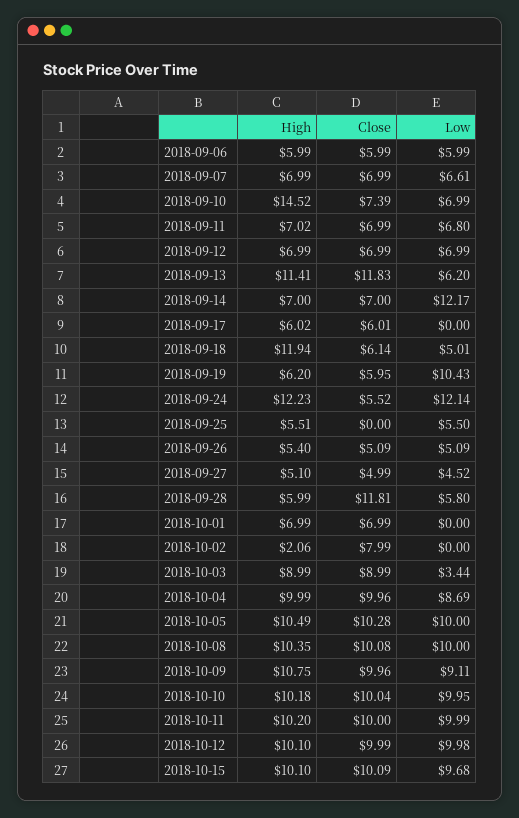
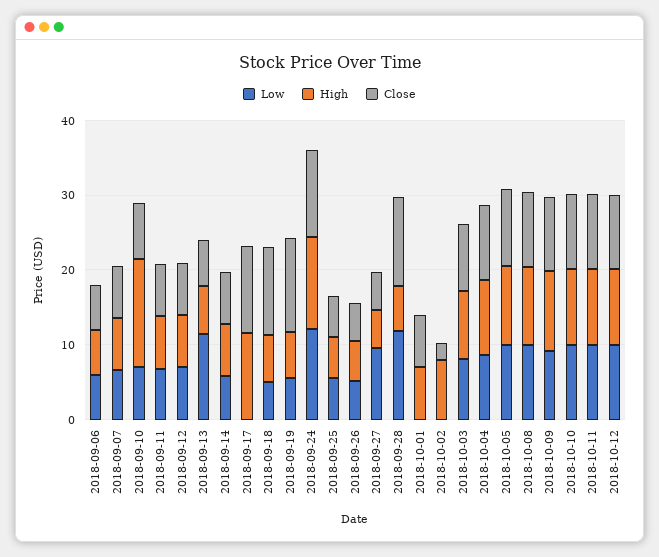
  {
    "High": {
      "2018-09-06": 5.99,
      "2018-09-07": 6.99,
      "2018-09-10": 14.52,
      "2018-09-11": 7.02,
      "2018-09-12": 6.99,
-     "2018-09-13": 11.41,
+     "2018-09-13": 6,
      "2018-09-14": 7,
-     "2018-09-17": 6.02,
+     "2018-09-17": 12,
-     "2018-09-18": 11.94,
+     "2018-09-18": 6,
      "2018-09-19": 6.2,
      "2018-09-24": 12.23,
      "2018-09-25": 5.51,
      "2018-09-26": 5.4,
      "2018-09-27": 5.1,
      "2018-09-28": 5.99,
      "2018-10-01": 6.99,
-     "2018-10-02": 2.06,
+     "2018-10-02": 8,
      "2018-10-03": 8.99,
      "2018-10-04": 9.99,
      "2018-10-05": 10.49,
      "2018-10-08": 10.35,
      "2018-10-09": 10.75,
      "2018-10-10": 10.18,
      "2018-10-11": 10.2,
-     "2018-10-12": 10.1,
+     "2018-10-12": 10.1
-     "2018-10-15": 10.1
    },
    "Close": {
      "2018-09-06": 5.99,
      "2018-09-07": 6.99,
      "2018-09-10": 7.39,
      "2018-09-11": 6.99,
      "2018-09-12": 6.99,
-     "2018-09-13": 11.83,
+     "2018-09-13": 6,
      "2018-09-14": 7,
-     "2018-09-17": 6.01,
+     "2018-09-17": 12,
-     "2018-09-18": 6.14,
+     "2018-09-18": 12,
-     "2018-09-19": 5.95,
+     "2018-09-19": 12,
-     "2018-09-24": 5.52,
+     "2018-09-24": 12,
-     "2018-09-25": 0,
+     "2018-09-25": 6,
      "2018-09-26": 5.09,
      "2018-09-27": 4.99,
      "2018-09-28": 11.81,
      "2018-10-01": 6.99,
-     "2018-10-02": 7.99,
+     "2018-10-02": 2,
      "2018-10-03": 8.99,
      "2018-10-04": 9.96,
      "2018-10-05": 10.28,
      "2018-10-08": 10.08,
      "2018-10-09": 9.96,
      "2018-10-10": 10.04,
      "2018-10-11": 10,
-     "2018-10-12": 9.99,
+     "2018-10-12": 9.99
-     "2018-10-15": 10.09
    },
    "Low": {
      "2018-09-06": 5.99,
      "2018-09-07": 6.61,
      "2018-09-10": 6.99,
      "2018-09-11": 6.8,
      "2018-09-12": 6.99,
-     "2018-09-13": 6.2,
+     "2018-09-13": 12,
-     "2018-09-14": 12.17,
+     "2018-09-14": 6,
      "2018-09-17": 0,
      "2018-09-18": 5.01,
-     "2018-09-19": 10.43,
+     "2018-09-19": 6,
      "2018-09-24": 12.14,
      "2018-09-25": 5.5,
      "2018-09-26": 5.09,
-     "2018-09-27": 4.52,
+     "2018-09-27": 10,
-     "2018-09-28": 5.8,
+     "2018-09-28": 12,
      "2018-10-01": 0,
      "2018-10-02": 0,
-     "2018-10-03": 3.44,
+     "2018-10-03": 8,
      "2018-10-04": 8.69,
      "2018-10-05": 10,
      "2018-10-08": 10,
      "2018-10-09": 9.11,
      "2018-10-10": 9.95,
      "2018-10-11": 9.99,
-     "2018-10-12": 9.98,
+     "2018-10-12": 9.98
-     "2018-10-15": 9.68
    }
  }

